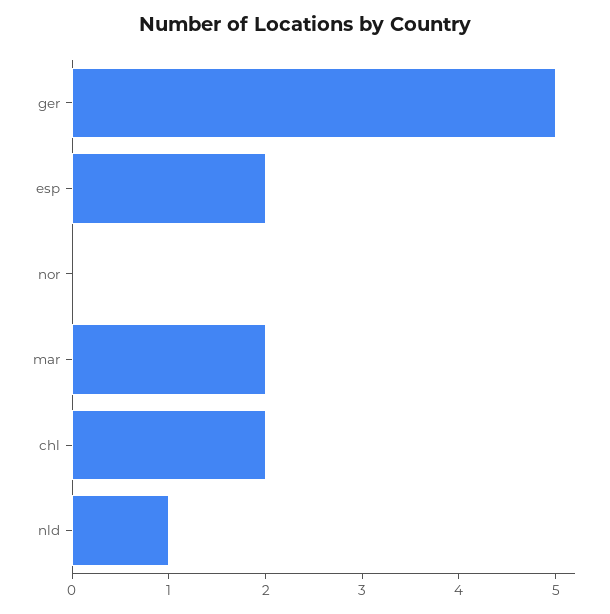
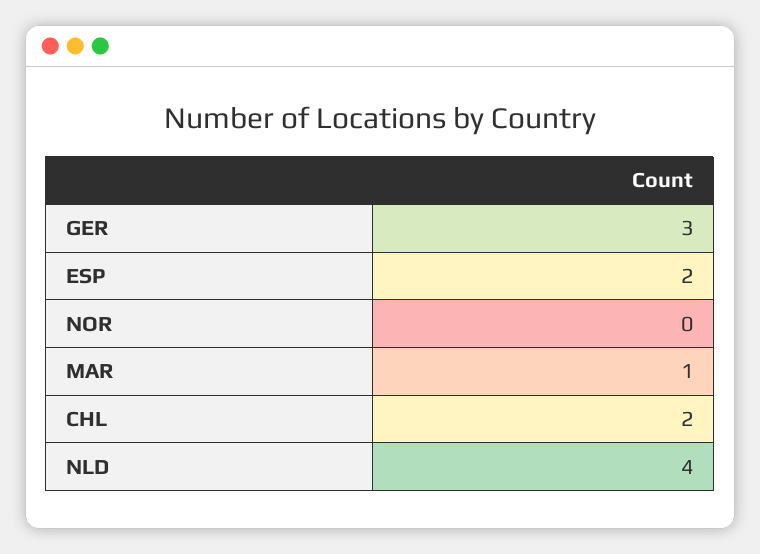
  {
-   "ger": 5,
+   "ger": 3,
    "esp": 2,
    "nor": 0,
-   "mar": 2,
+   "mar": 1,
    "chl": 2,
-   "nld": 1
+   "nld": 4
  }

